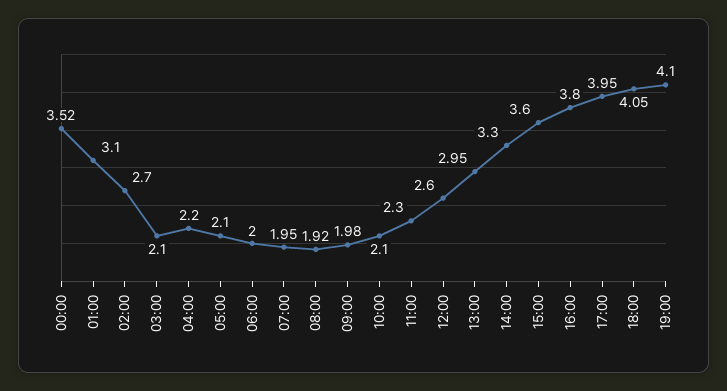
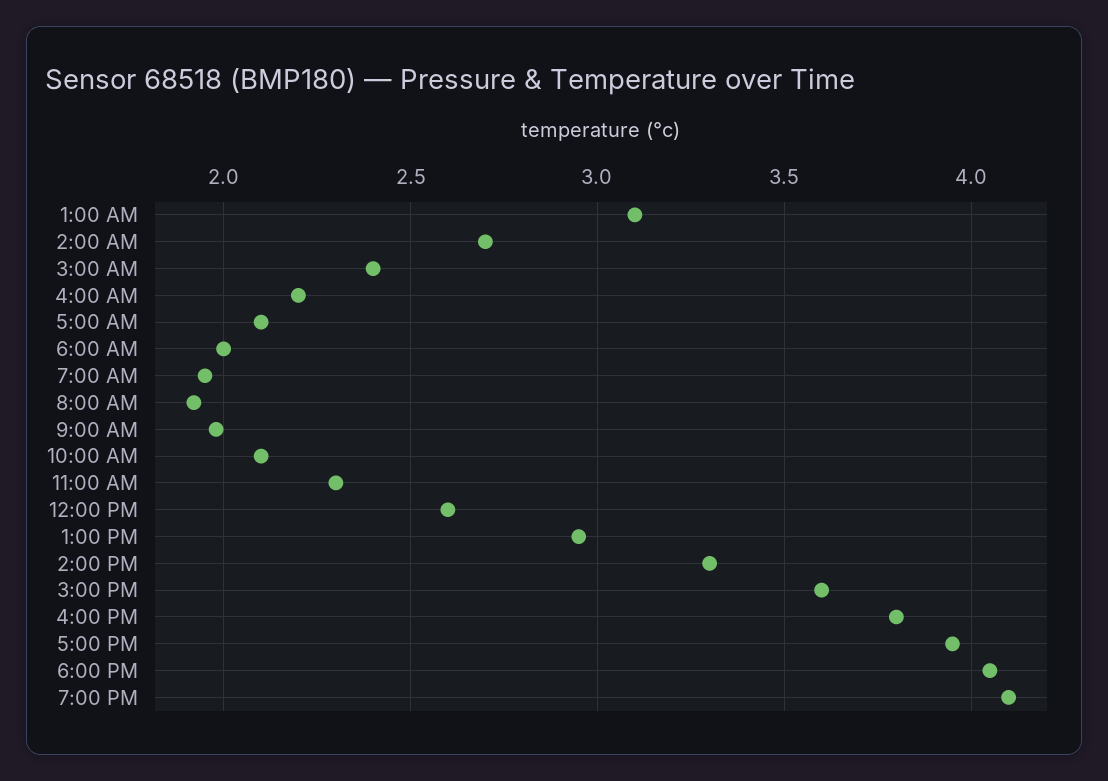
  {
-   "00:00": 3.52,
    "01:00": 3.1,
    "02:00": 2.7,
-   "03:00": 2.1,
+   "03:00": 2.4,
    "04:00": 2.2,
    "05:00": 2.1,
    "06:00": 2,
    "07:00": 1.95,
    "08:00": 1.92,
    "09:00": 1.98,
    "10:00": 2.1,
    "11:00": 2.3,
    "12:00": 2.6,
    "13:00": 2.95,
    "14:00": 3.3,
    "15:00": 3.6,
    "16:00": 3.8,
    "17:00": 3.95,
    "18:00": 4.05,
    "19:00": 4.1
  }

